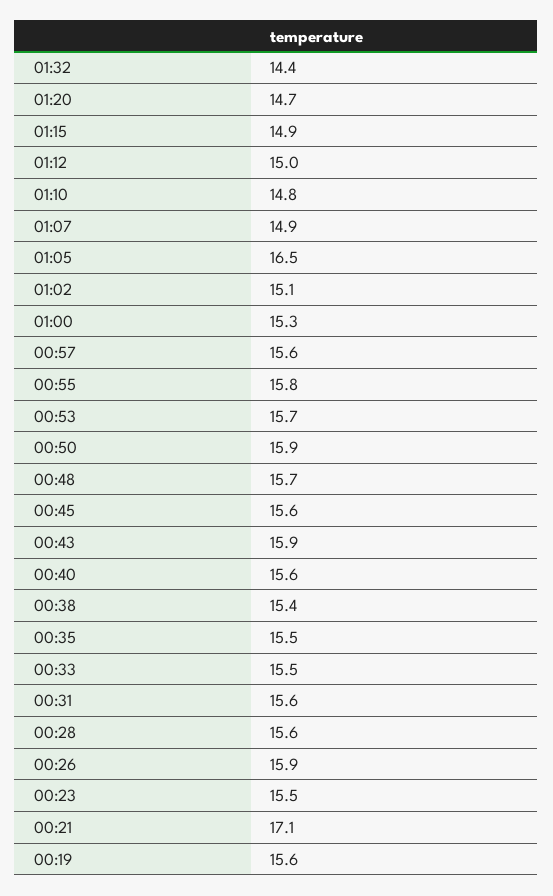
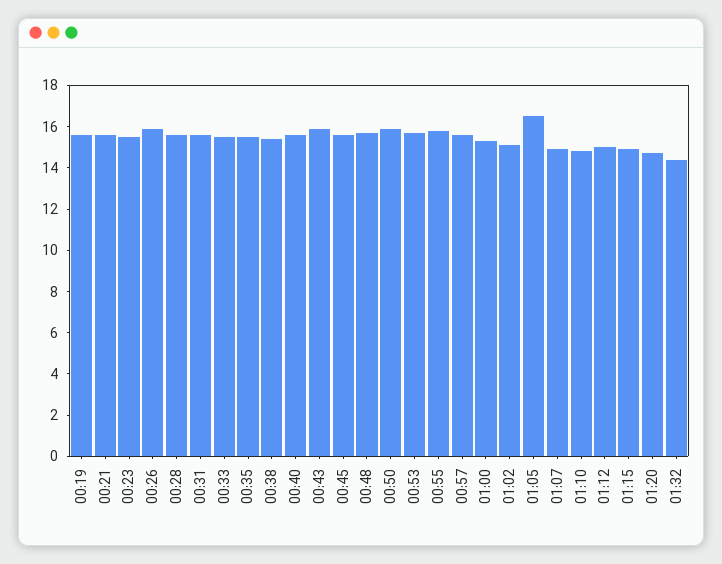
  {
    "01:32": 14.4,
    "01:20": 14.7,
    "01:15": 14.9,
    "01:12": 15,
    "01:10": 14.8,
    "01:07": 14.9,
    "01:05": 16.5,
    "01:02": 15.1,
    "01:00": 15.3,
    "00:57": 15.6,
    "00:55": 15.8,
    "00:53": 15.7,
    "00:50": 15.9,
    "00:48": 15.7,
    "00:45": 15.6,
    "00:43": 15.9,
    "00:40": 15.6,
    "00:38": 15.4,
    "00:35": 15.5,
    "00:33": 15.5,
    "00:31": 15.6,
    "00:28": 15.6,
    "00:26": 15.9,
    "00:23": 15.5,
-   "00:21": 17.1,
+   "00:21": 15.5,
    "00:19": 15.6
  }

